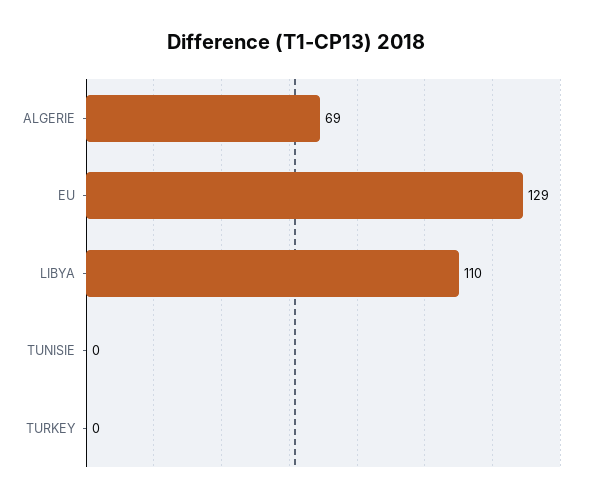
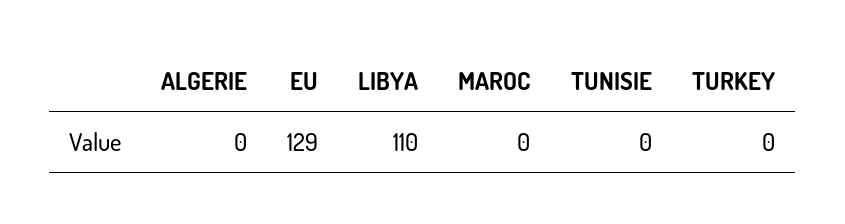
  {
-   "ALGERIE": 69,
+   "ALGERIE": 0,
    "EU": 129,
    "LIBYA": 110,
    "TUNISIE": 0,
-   "TURKEY": 0
+   "TURKEY": 0,
+   "MAROC": 0
  }

